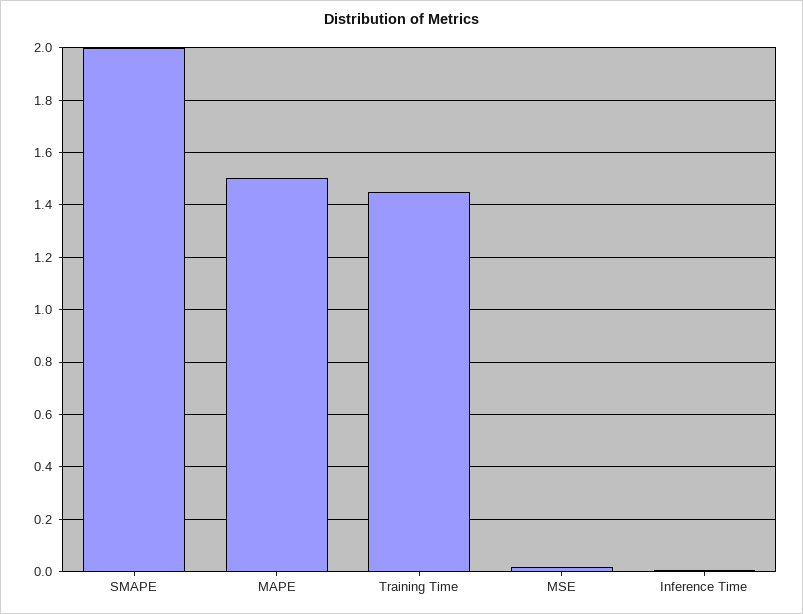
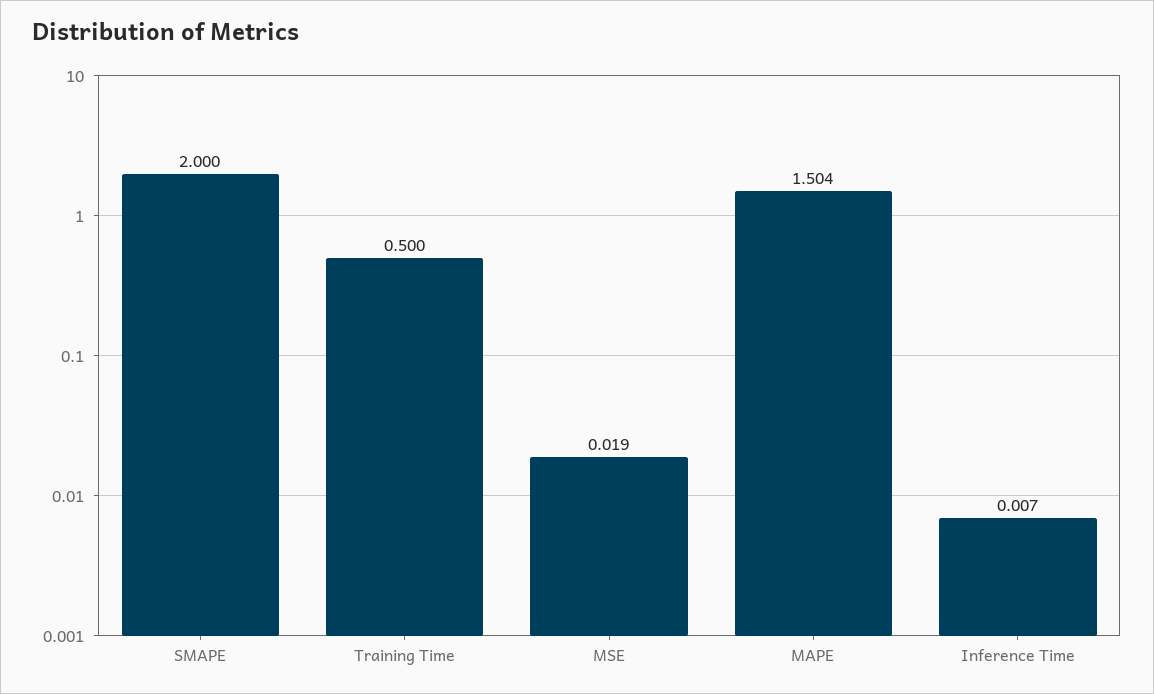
  {
    "SMAPE": 2,
    "MAPE": 1.504,
-   "Training Time": 1.45,
+   "Training Time": 0.5,
    "MSE": 0.019,
    "Inference Time": 0.007
  }

